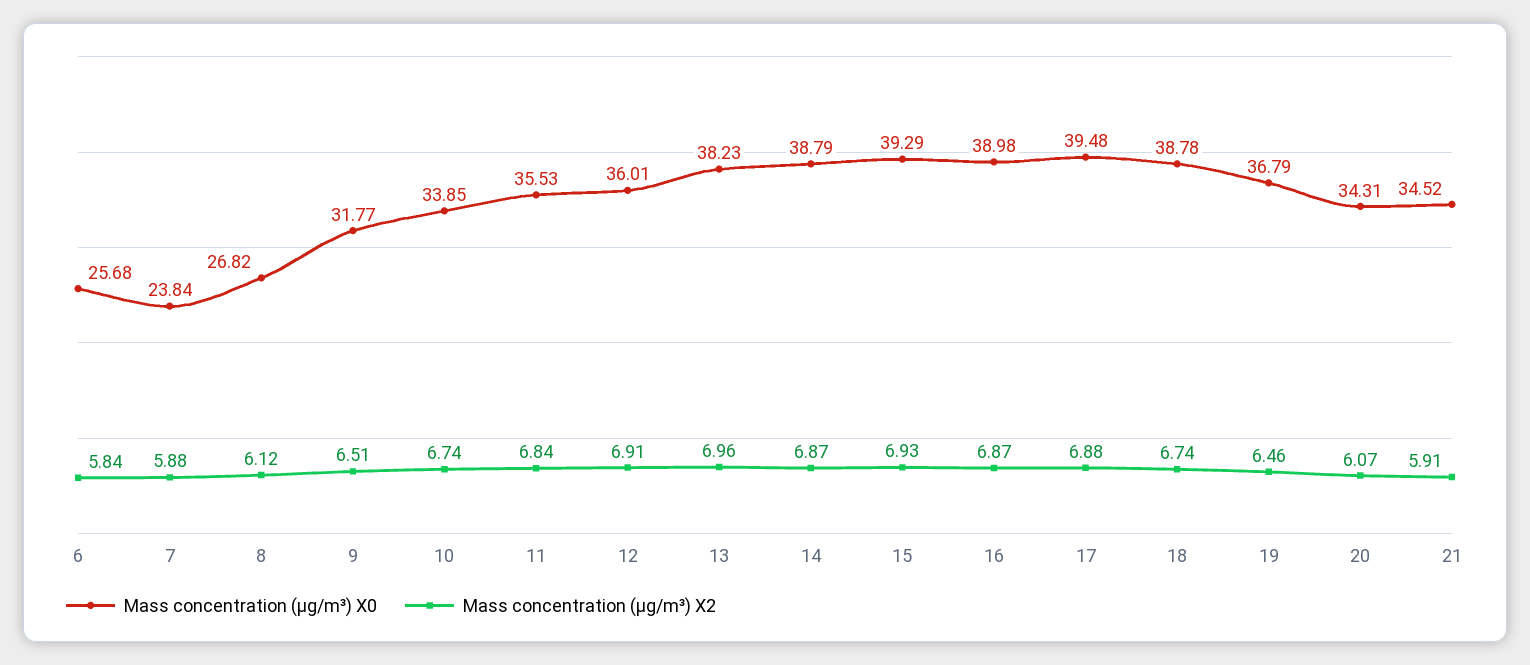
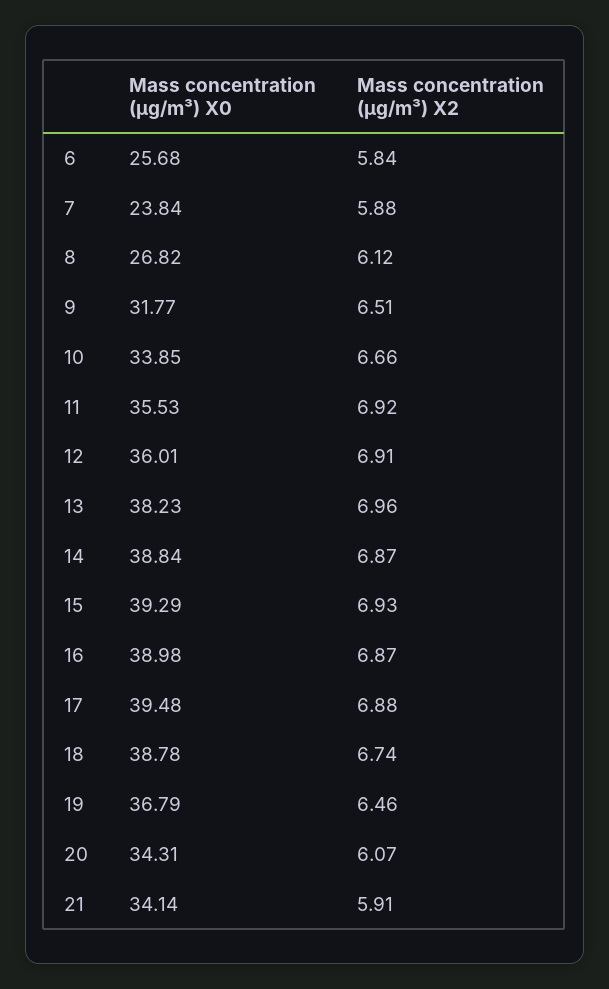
  {
    "Mass concentration (μg/m³) X0": {
      "6": 25.68,
      "7": 23.84,
      "8": 26.82,
      "9": 31.77,
      "10": 33.85,
      "11": 35.53,
      "12": 36.01,
      "13": 38.23,
-     "14": 38.79,
+     "14": 38.84,
      "15": 39.29,
      "16": 38.98,
      "17": 39.48,
      "18": 38.78,
      "19": 36.79,
      "20": 34.31,
-     "21": 34.52
+     "21": 34.14
    },
    "Mass concentration (μg/m³) X2": {
      "6": 5.84,
      "7": 5.88,
      "8": 6.12,
      "9": 6.51,
-     "10": 6.74,
+     "10": 6.66,
-     "11": 6.84,
+     "11": 6.92,
      "12": 6.91,
      "13": 6.96,
      "14": 6.87,
      "15": 6.93,
      "16": 6.87,
      "17": 6.88,
      "18": 6.74,
      "19": 6.46,
      "20": 6.07,
      "21": 5.91
    }
  }

